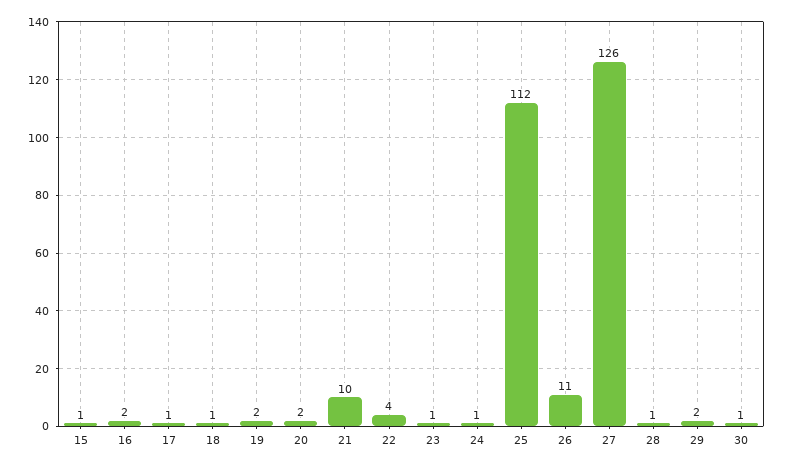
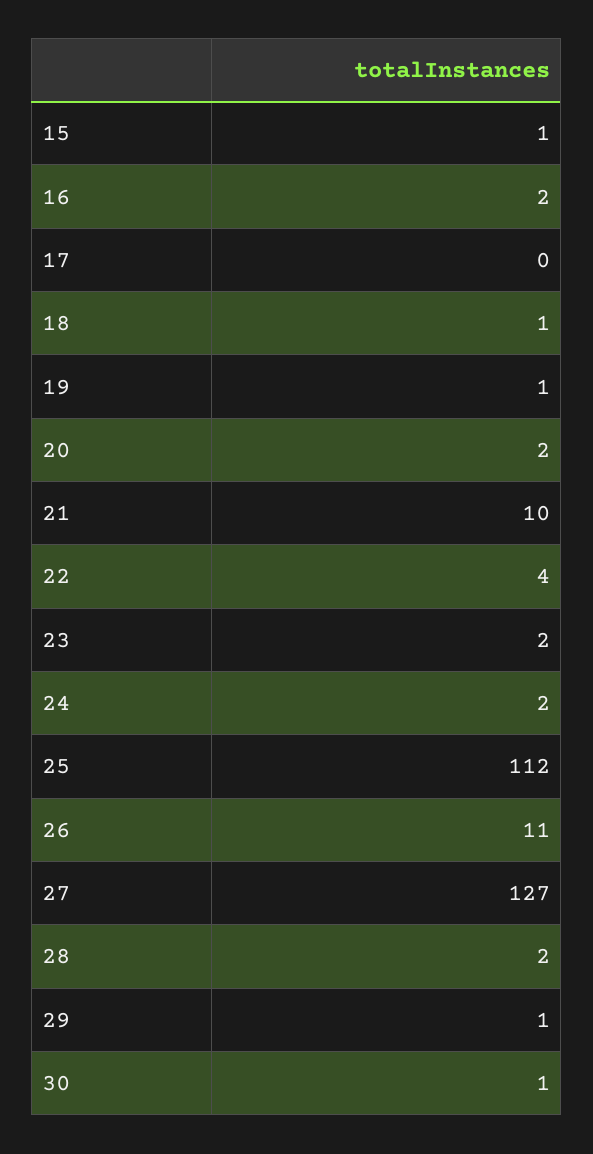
  {
    "15": 1,
    "16": 2,
-   "17": 1,
+   "17": 0,
    "18": 1,
-   "19": 2,
+   "19": 1,
    "20": 2,
    "21": 10,
    "22": 4,
-   "23": 1,
+   "23": 2,
-   "24": 1,
+   "24": 2,
    "25": 112,
    "26": 11,
-   "27": 126,
+   "27": 127,
-   "28": 1,
+   "28": 2,
-   "29": 2,
+   "29": 1,
    "30": 1
  }

